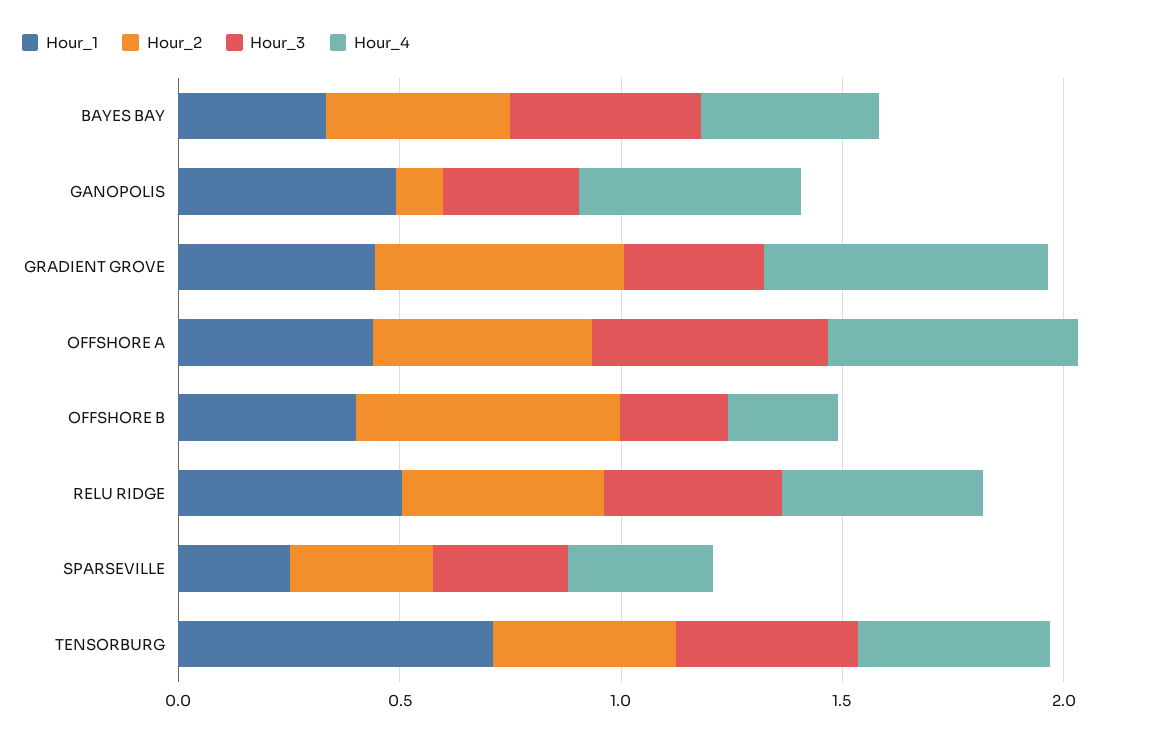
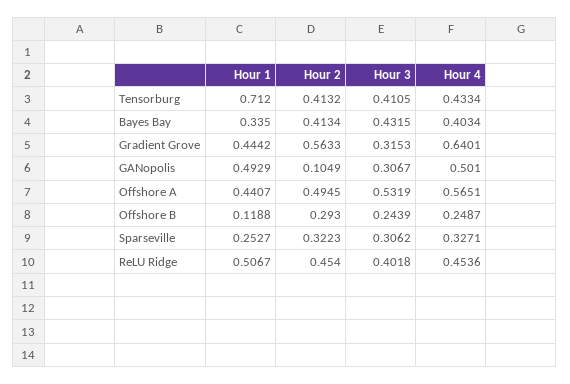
  {
    "Hour_1": {
      "BAYES BAY": 0.335,
      "GANOPOLIS": 0.4929,
      "GRADIENT GROVE": 0.4442,
      "OFFSHORE A": 0.4407,
-     "OFFSHORE B": 0.4,
+     "OFFSHORE B": 0.1188,
      "RELU RIDGE": 0.5067,
      "SPARSEVILLE": 0.2527,
      "TENSORBURG": 0.712
    },
    "Hour_2": {
      "BAYES BAY": 0.4134,
      "GANOPOLIS": 0.1049,
      "GRADIENT GROVE": 0.5633,
      "OFFSHORE A": 0.4945,
-     "OFFSHORE B": 0.6,
+     "OFFSHORE B": 0.293,
      "RELU RIDGE": 0.454,
      "SPARSEVILLE": 0.3223,
      "TENSORBURG": 0.4132
    },
    "Hour_3": {
      "BAYES BAY": 0.4315,
      "GANOPOLIS": 0.3067,
      "GRADIENT GROVE": 0.3153,
      "OFFSHORE A": 0.5319,
      "OFFSHORE B": 0.2439,
      "RELU RIDGE": 0.4018,
      "SPARSEVILLE": 0.3062,
      "TENSORBURG": 0.4105
    },
    "Hour_4": {
      "BAYES BAY": 0.4034,
      "GANOPOLIS": 0.501,
      "GRADIENT GROVE": 0.6401,
      "OFFSHORE A": 0.5651,
      "OFFSHORE B": 0.2487,
      "RELU RIDGE": 0.4536,
      "SPARSEVILLE": 0.3271,
      "TENSORBURG": 0.4334
    }
  }

